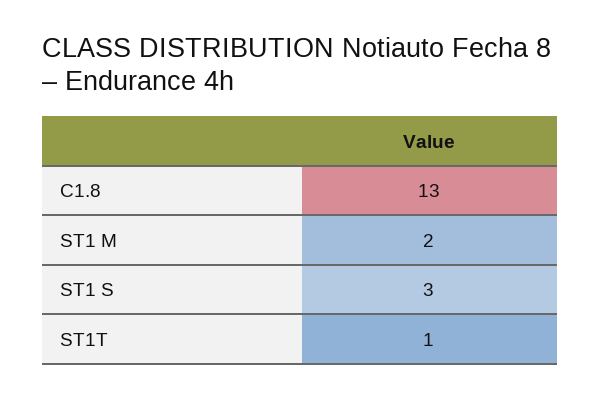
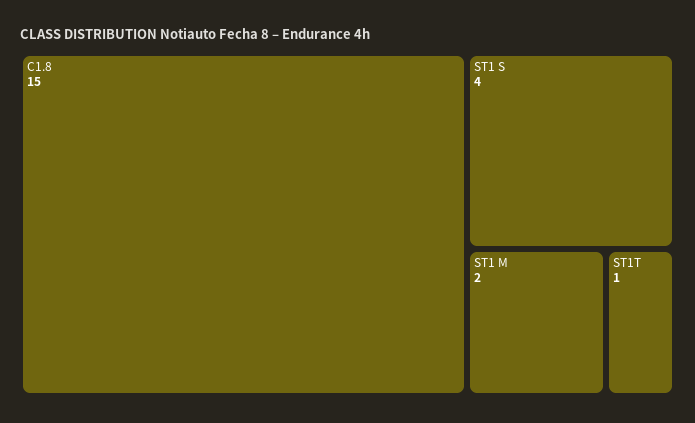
  {
-   "C1.8": 13,
+   "C1.8": 15,
    "ST1 M": 2,
-   "ST1 S": 3,
+   "ST1 S": 4,
    "ST1T": 1
  }

